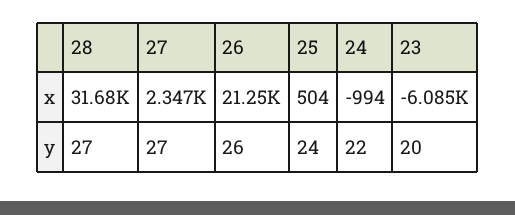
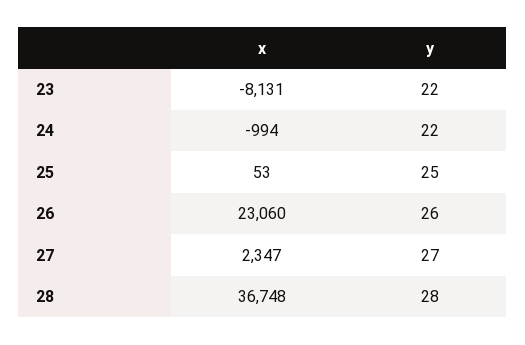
  {
    "28": {
-     "x": 31680,
+     "x": 36748,
-     "y": 27
+     "y": 28
    },
    "27": {
      "x": 2347,
      "y": 27
    },
    "26": {
-     "x": 21250,
+     "x": 23060,
      "y": 26
    },
    "25": {
-     "x": 504,
+     "x": 53,
-     "y": 24
+     "y": 25
    },
    "24": {
      "x": -994,
      "y": 22
    },
    "23": {
-     "x": -6085,
+     "x": -8131,
-     "y": 20
+     "y": 22
    }
  }

